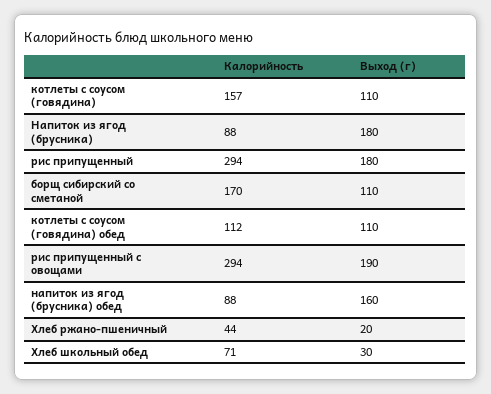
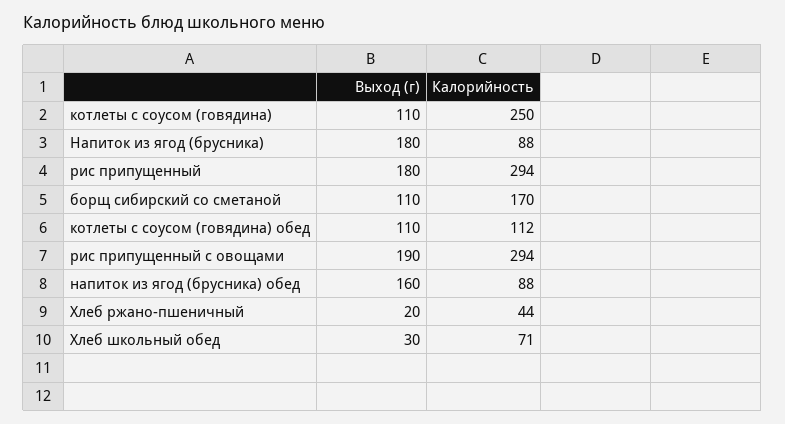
  {
    "Калорийность": {
-     "котлеты с соусом (говядина)": 157,
+     "котлеты с соусом (говядина)": 250,
      "Напиток из ягод (брусника)": 88,
      "рис припущенный": 294,
      "борщ сибирский со сметаной": 170,
      "котлеты с соусом (говядина) обед": 112,
      "рис припущенный с овощами": 294,
      "напиток из ягод (брусника) обед": 88,
      "Хлеб ржано-пшеничный": 44,
      "Хлеб школьный обед": 71
    },
    "Выход (г)": {
      "котлеты с соусом (говядина)": 110,
      "Напиток из ягод (брусника)": 180,
      "рис припущенный": 180,
      "борщ сибирский со сметаной": 110,
      "котлеты с соусом (говядина) обед": 110,
      "рис припущенный с овощами": 190,
      "напиток из ягод (брусника) обед": 160,
      "Хлеб ржано-пшеничный": 20,
      "Хлеб школьный обед": 30
    }
  }

